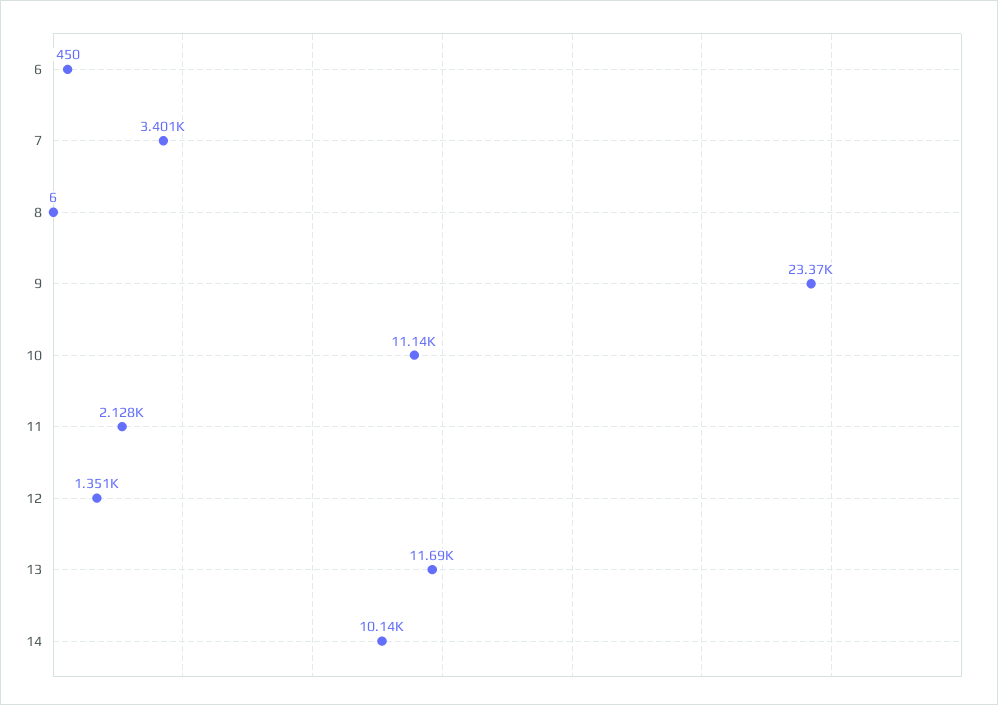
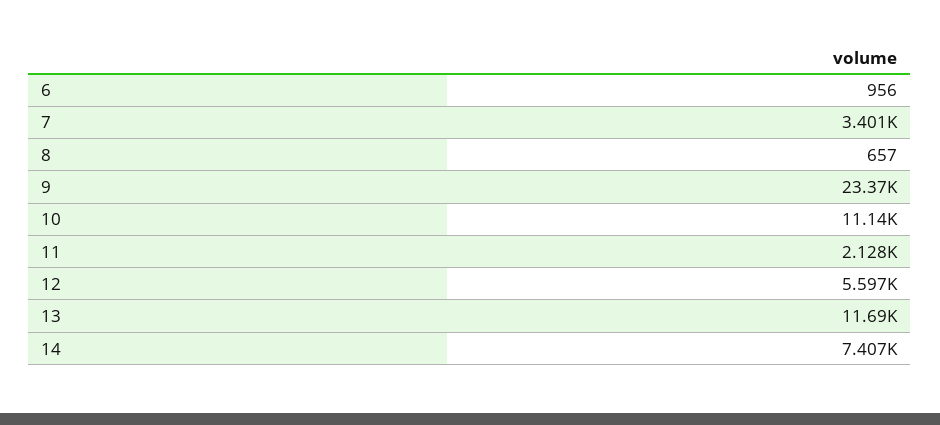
  {
-   "6": 450,
+   "6": 956,
    "7": 3401,
-   "8": 6,
+   "8": 657,
    "9": 23370,
    "10": 11140,
    "11": 2128,
-   "12": 1351,
+   "12": 5597,
    "13": 11690,
-   "14": 10140
+   "14": 7407
  }

